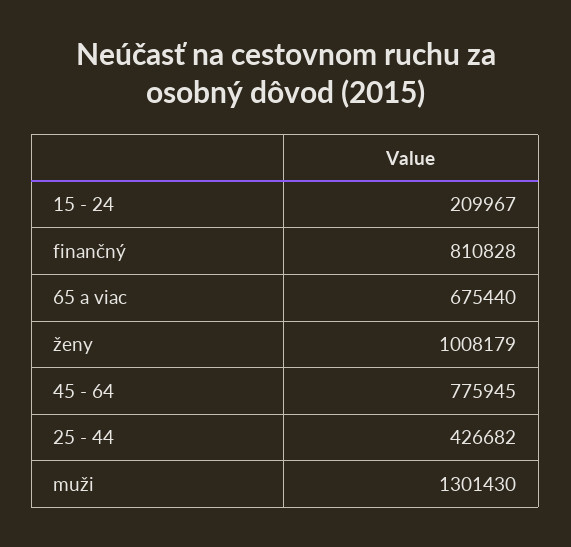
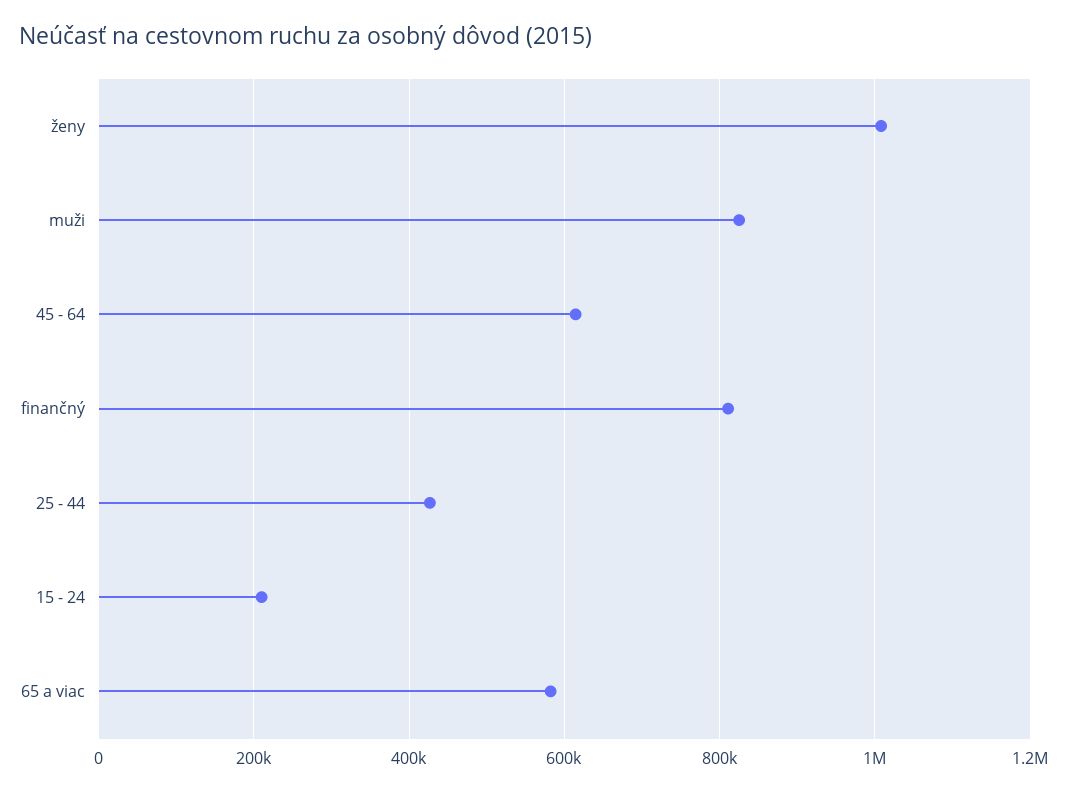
  {
    "15 - 24": 209967,
    "finančný": 810828,
-   "65 a viac": 675440,
+   "65 a viac": 580000,
    "ženy": 1008179,
-   "45 - 64": 775945,
+   "45 - 64": 620000,
    "25 - 44": 426682,
-   "muži": 1301430
+   "muži": 820000
  }

